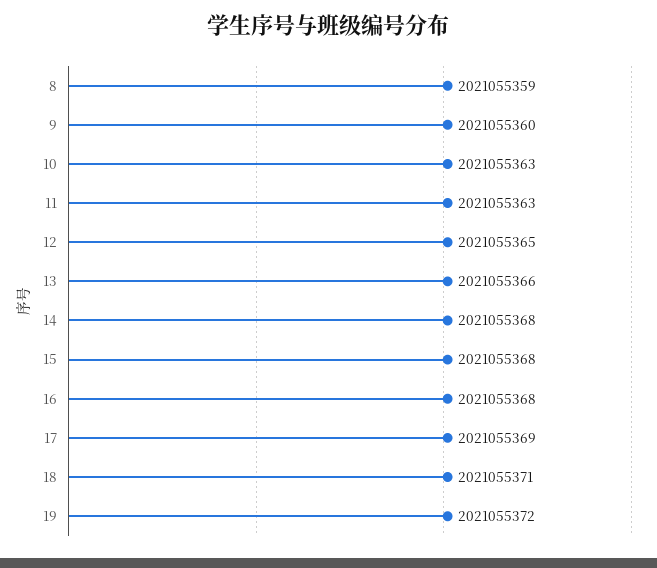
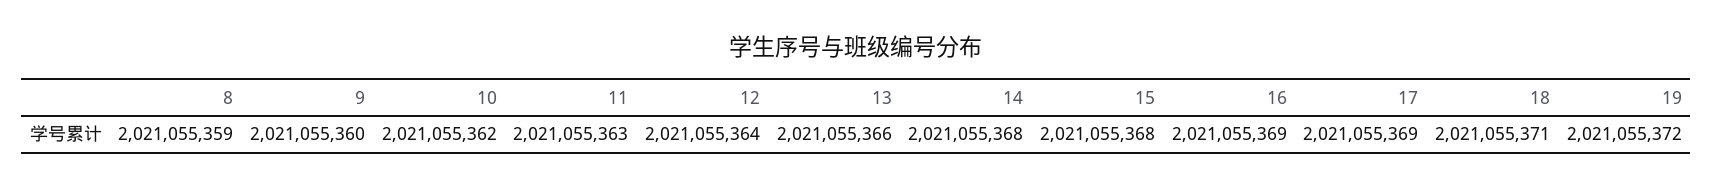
  {
    "8": 2021055359,
    "9": 2021055360,
-   "10": 2021055363,
+   "10": 2021055362,
    "11": 2021055363,
-   "12": 2021055365,
+   "12": 2021055364,
    "13": 2021055366,
    "14": 2021055368,
    "15": 2021055368,
-   "16": 2021055368,
+   "16": 2021055369,
    "17": 2021055369,
    "18": 2021055371,
    "19": 2021055372
  }

